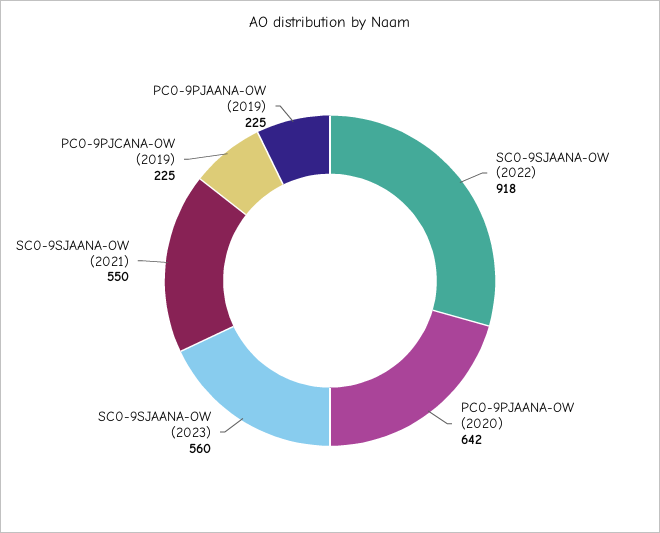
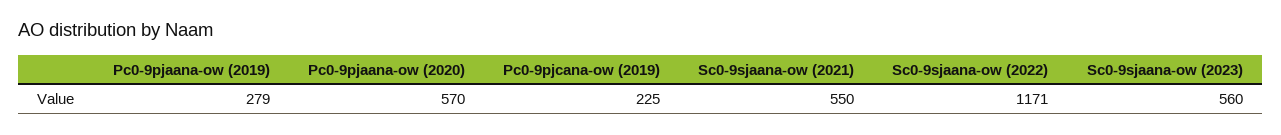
  {
-   "SC0-9SJAANA-OW (2022)": 918,
+   "SC0-9SJAANA-OW (2022)": 1171,
-   "PC0-9PJAANA-OW (2020)": 642,
+   "PC0-9PJAANA-OW (2020)": 570,
    "SC0-9SJAANA-OW (2023)": 560,
    "SC0-9SJAANA-OW (2021)": 550,
    "PC0-9PJCANA-OW (2019)": 225,
-   "PC0-9PJAANA-OW (2019)": 225
+   "PC0-9PJAANA-OW (2019)": 279
  }

